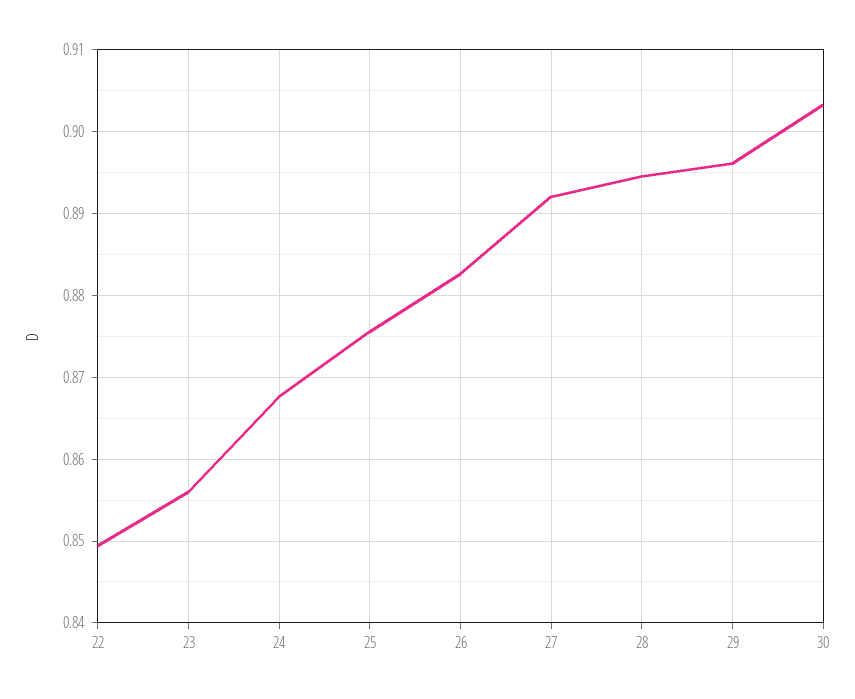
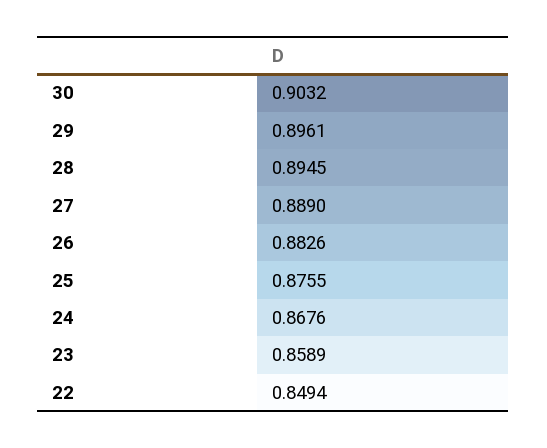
  {
    "22": 0.8494,
-   "23": 0.856,
+   "23": 0.8589,
    "24": 0.8676,
    "25": 0.8755,
    "26": 0.8826,
-   "27": 0.892,
+   "27": 0.889,
    "28": 0.8945,
    "29": 0.8961,
    "30": 0.9032
  }

